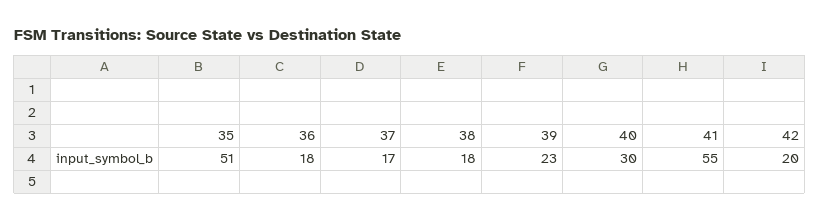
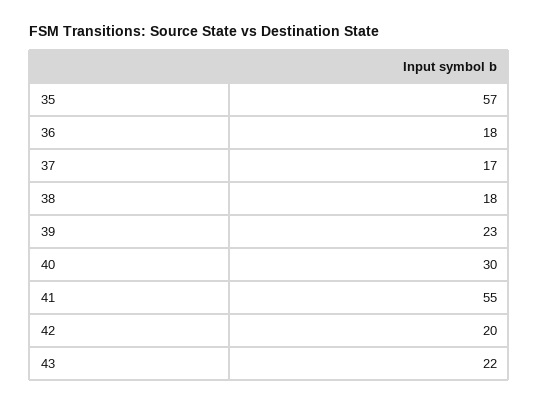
  {
-   "35": 51,
+   "35": 57,
    "36": 18,
    "37": 17,
    "38": 18,
    "39": 23,
    "40": 30,
    "41": 55,
-   "42": 20
+   "42": 20,
+   "43": 22
  }

